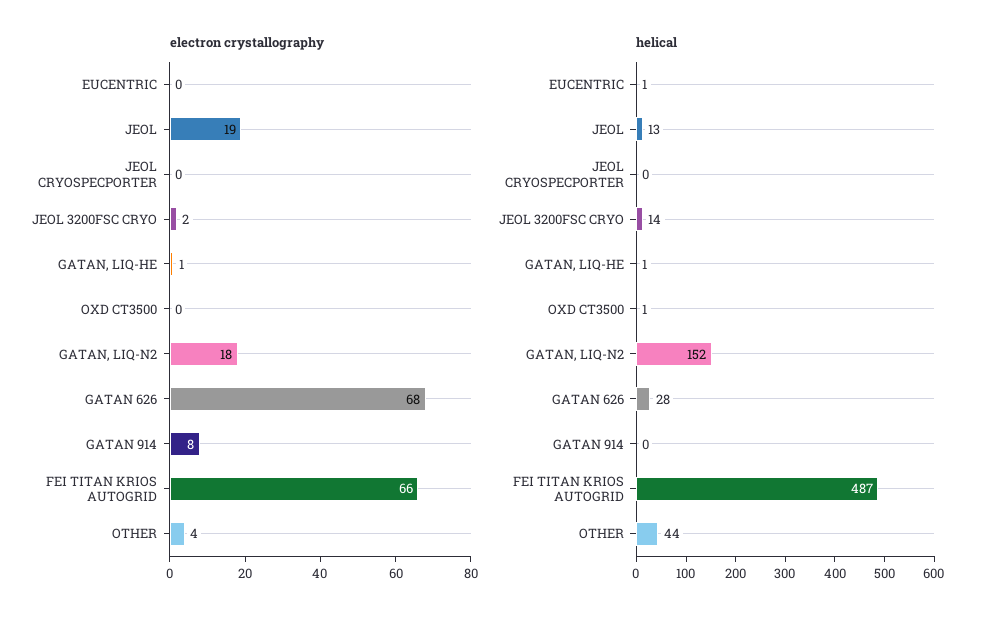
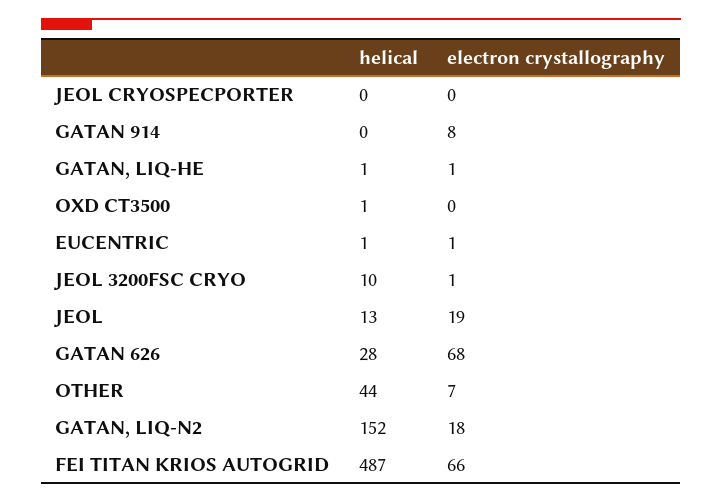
  {
    "electron crystallography": {
-     "EUCENTRIC": 0,
+     "EUCENTRIC": 1,
      "JEOL": 19,
      "JEOL CRYOSPECPORTER": 0,
-     "JEOL 3200FSC CRYO": 2,
+     "JEOL 3200FSC CRYO": 1,
      "GATAN, LIQ-HE": 1,
      "OXD CT3500": 0,
      "GATAN, LIQ-N2": 18,
      "GATAN 626": 68,
      "GATAN 914": 8,
      "FEI TITAN KRIOS AUTOGRID": 66,
-     "OTHER": 4
+     "OTHER": 7
    },
    "helical": {
      "EUCENTRIC": 1,
      "JEOL": 13,
      "JEOL CRYOSPECPORTER": 0,
-     "JEOL 3200FSC CRYO": 14,
+     "JEOL 3200FSC CRYO": 10,
      "GATAN, LIQ-HE": 1,
      "OXD CT3500": 1,
      "GATAN, LIQ-N2": 152,
      "GATAN 626": 28,
      "GATAN 914": 0,
      "FEI TITAN KRIOS AUTOGRID": 487,
      "OTHER": 44
    }
  }

